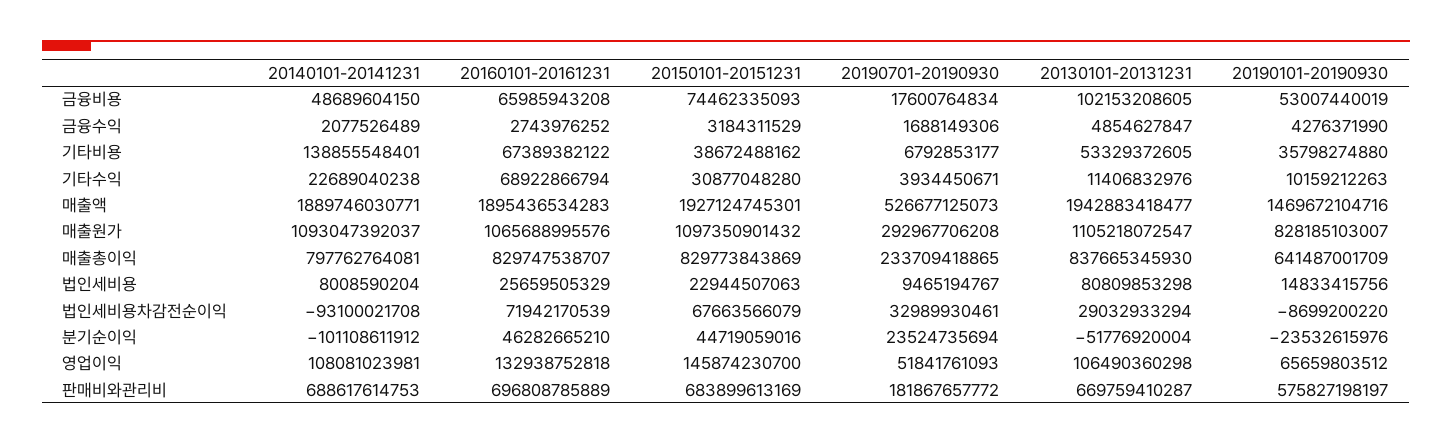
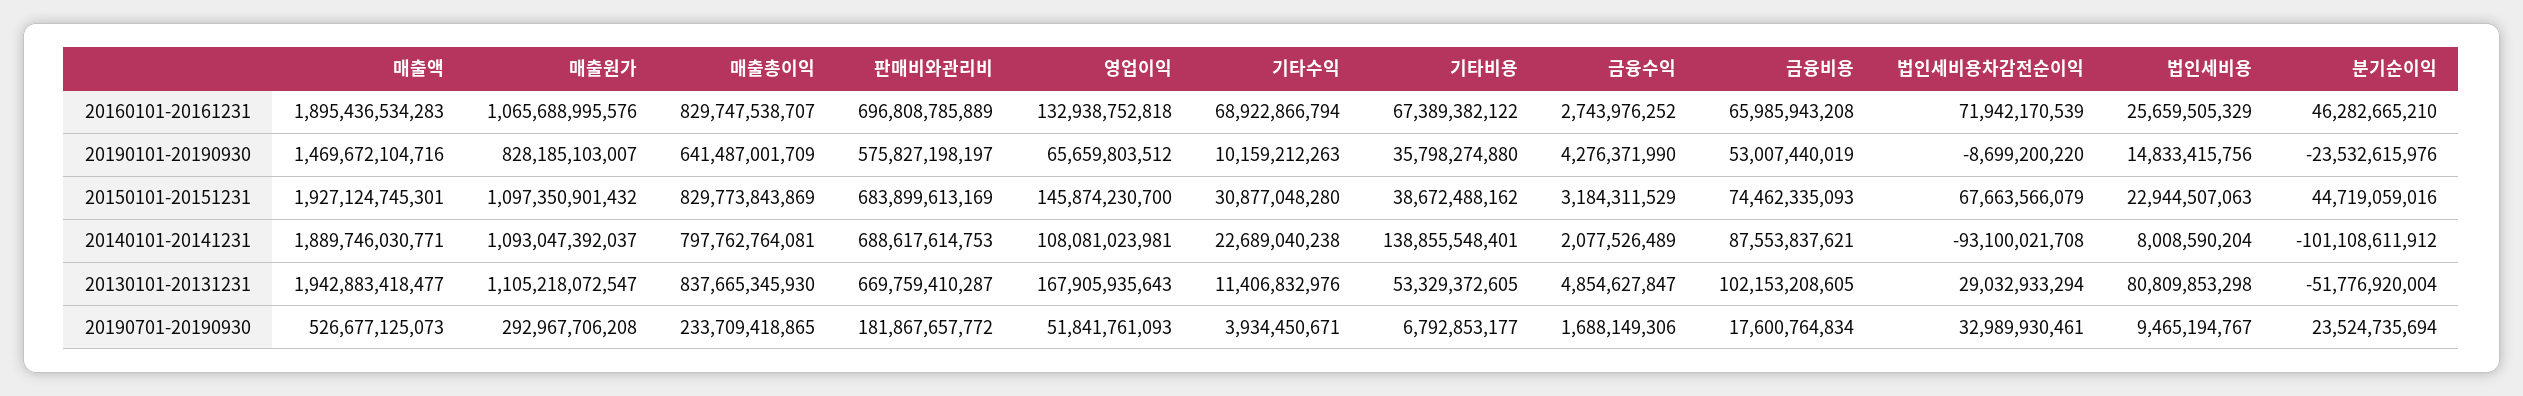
  {
    "20140101-20141231": {
-     "금융비용": 48689604150,
+     "금융비용": 87553837621,
      "금융수익": 2077526489,
      "기타비용": 138855548401,
      "기타수익": 22689040238,
      "매출액": 1889746030771,
      "매출원가": 1093047392037,
      "매출총이익": 797762764081,
      "법인세비용": 8008590204,
      "법인세비용차감전순이익": -93100021708,
      "분기순이익": -101108611912,
      "영업이익": 108081023981,
      "판매비와관리비": 688617614753
    },
    "20160101-20161231": {
      "금융비용": 65985943208,
      "금융수익": 2743976252,
      "기타비용": 67389382122,
      "기타수익": 68922866794,
      "매출액": 1895436534283,
      "매출원가": 1065688995576,
      "매출총이익": 829747538707,
      "법인세비용": 25659505329,
      "법인세비용차감전순이익": 71942170539,
      "분기순이익": 46282665210,
      "영업이익": 132938752818,
      "판매비와관리비": 696808785889
    },
    "20150101-20151231": {
      "금융비용": 74462335093,
      "금융수익": 3184311529,
      "기타비용": 38672488162,
      "기타수익": 30877048280,
      "매출액": 1927124745301,
      "매출원가": 1097350901432,
      "매출총이익": 829773843869,
      "법인세비용": 22944507063,
      "법인세비용차감전순이익": 67663566079,
      "분기순이익": 44719059016,
      "영업이익": 145874230700,
      "판매비와관리비": 683899613169
    },
    "20190701-20190930": {
      "금융비용": 17600764834,
      "금융수익": 1688149306,
      "기타비용": 6792853177,
      "기타수익": 3934450671,
      "매출액": 526677125073,
      "매출원가": 292967706208,
      "매출총이익": 233709418865,
      "법인세비용": 9465194767,
      "법인세비용차감전순이익": 32989930461,
      "분기순이익": 23524735694,
      "영업이익": 51841761093,
      "판매비와관리비": 181867657772
    },
    "20130101-20131231": {
      "금융비용": 102153208605,
      "금융수익": 4854627847,
      "기타비용": 53329372605,
      "기타수익": 11406832976,
      "매출액": 1942883418477,
      "매출원가": 1105218072547,
      "매출총이익": 837665345930,
      "법인세비용": 80809853298,
      "법인세비용차감전순이익": 29032933294,
      "분기순이익": -51776920004,
-     "영업이익": 106490360298,
+     "영업이익": 167905935643,
      "판매비와관리비": 669759410287
    },
    "20190101-20190930": {
      "금융비용": 53007440019,
      "금융수익": 4276371990,
      "기타비용": 35798274880,
      "기타수익": 10159212263,
      "매출액": 1469672104716,
      "매출원가": 828185103007,
      "매출총이익": 641487001709,
      "법인세비용": 14833415756,
      "법인세비용차감전순이익": -8699200220,
      "분기순이익": -23532615976,
      "영업이익": 65659803512,
      "판매비와관리비": 575827198197
    }
  }

